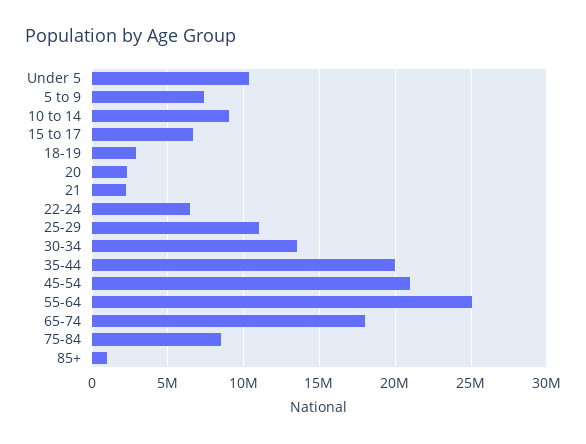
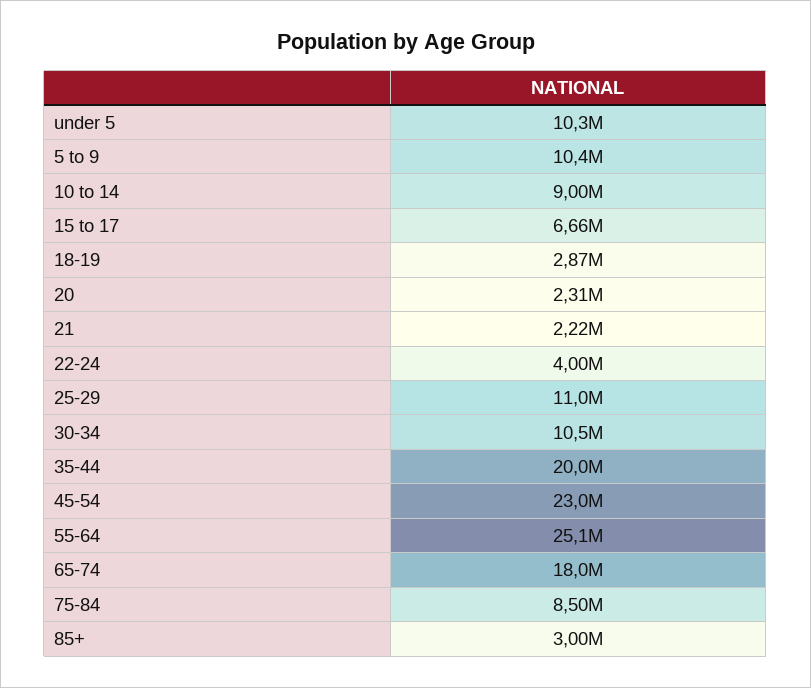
  {
    "Under 5": 10300000,
-   "5 to 9": 7500000,
+   "5 to 9": 10400000,
    "10 to 14": 9000000,
    "15 to 17": 6660000,
    "18-19": 2870000,
    "20": 2310000,
    "21": 2220000,
-   "22-24": 6500000,
+   "22-24": 4000000,
    "25-29": 11000000,
-   "30-34": 13500000,
+   "30-34": 10500000,
    "35-44": 20000000,
-   "45-54": 21000000,
+   "45-54": 23000000,
    "55-64": 25100000,
    "65-74": 18000000,
    "75-84": 8500000,
-   "85+": 1000000
+   "85+": 3000000
  }

